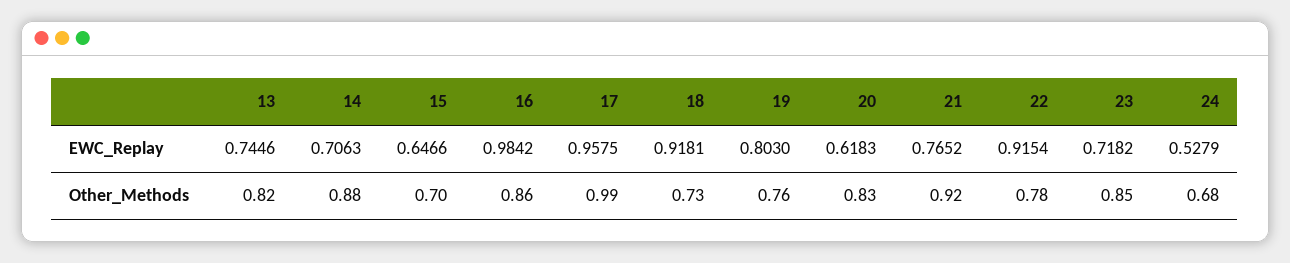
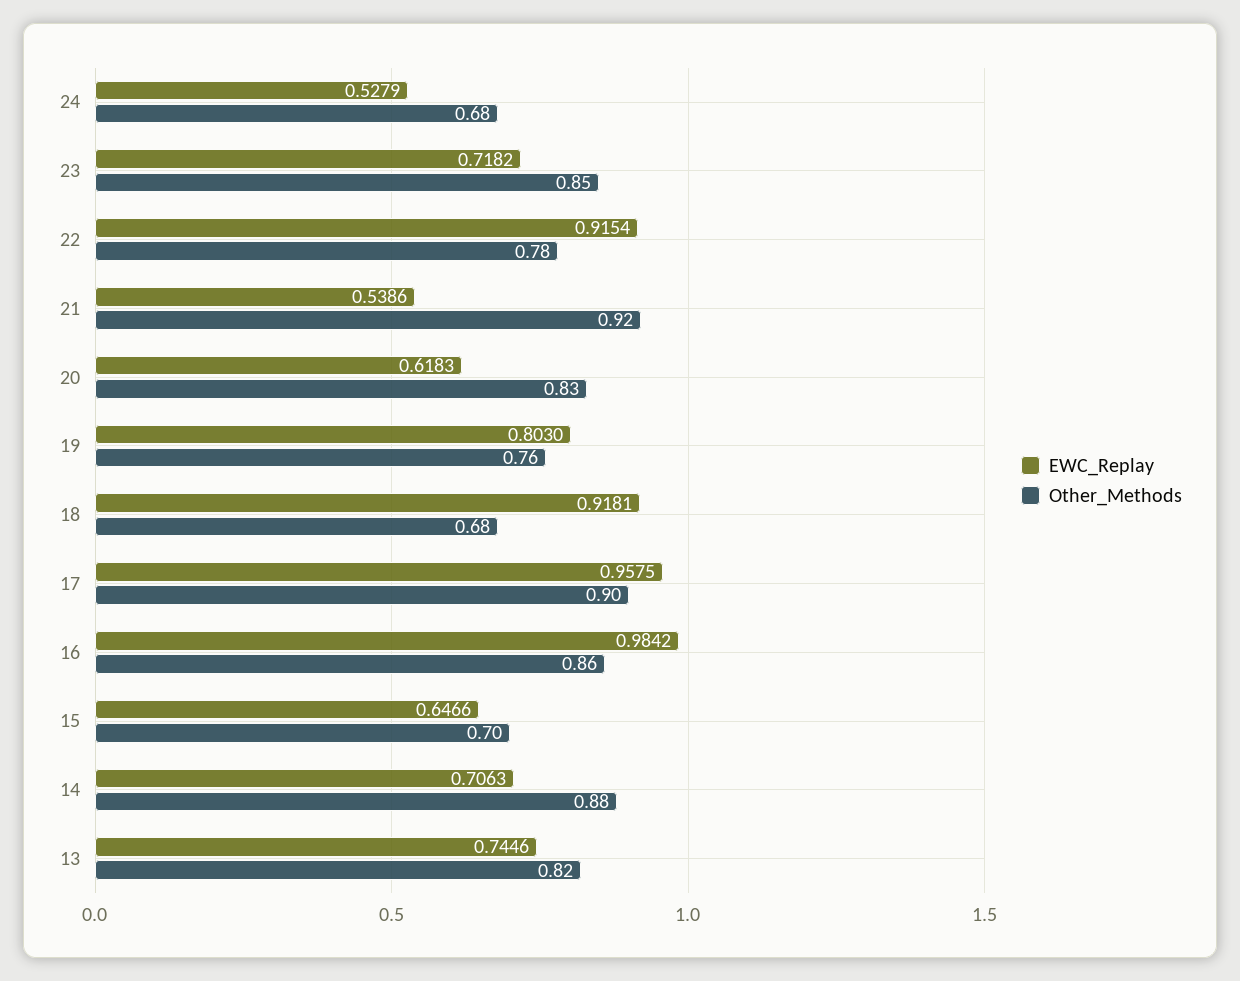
  {
    "EWC_Replay": {
      "13": 0.7446,
      "14": 0.7063,
      "15": 0.6466,
      "16": 0.9842,
      "17": 0.9575,
      "18": 0.9181,
      "19": 0.803,
      "20": 0.6183,
-     "21": 0.7652,
+     "21": 0.5386,
      "22": 0.9154,
      "23": 0.7182,
      "24": 0.5279
    },
    "Other_Methods": {
      "13": 0.82,
      "14": 0.88,
      "15": 0.7,
      "16": 0.86,
-     "17": 0.99,
+     "17": 0.9,
-     "18": 0.73,
+     "18": 0.68,
      "19": 0.76,
      "20": 0.83,
      "21": 0.92,
      "22": 0.78,
      "23": 0.85,
      "24": 0.68
    }
  }

